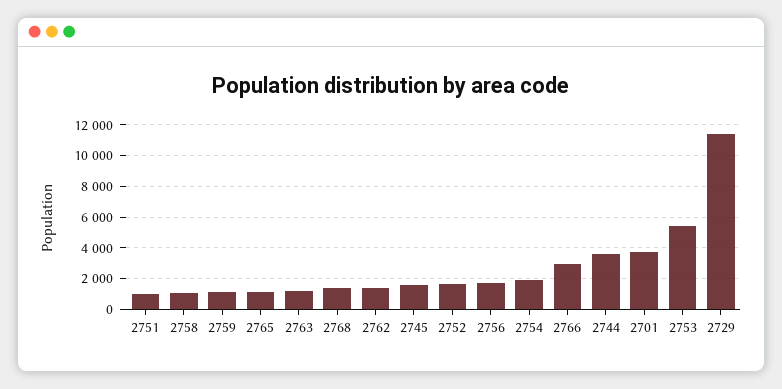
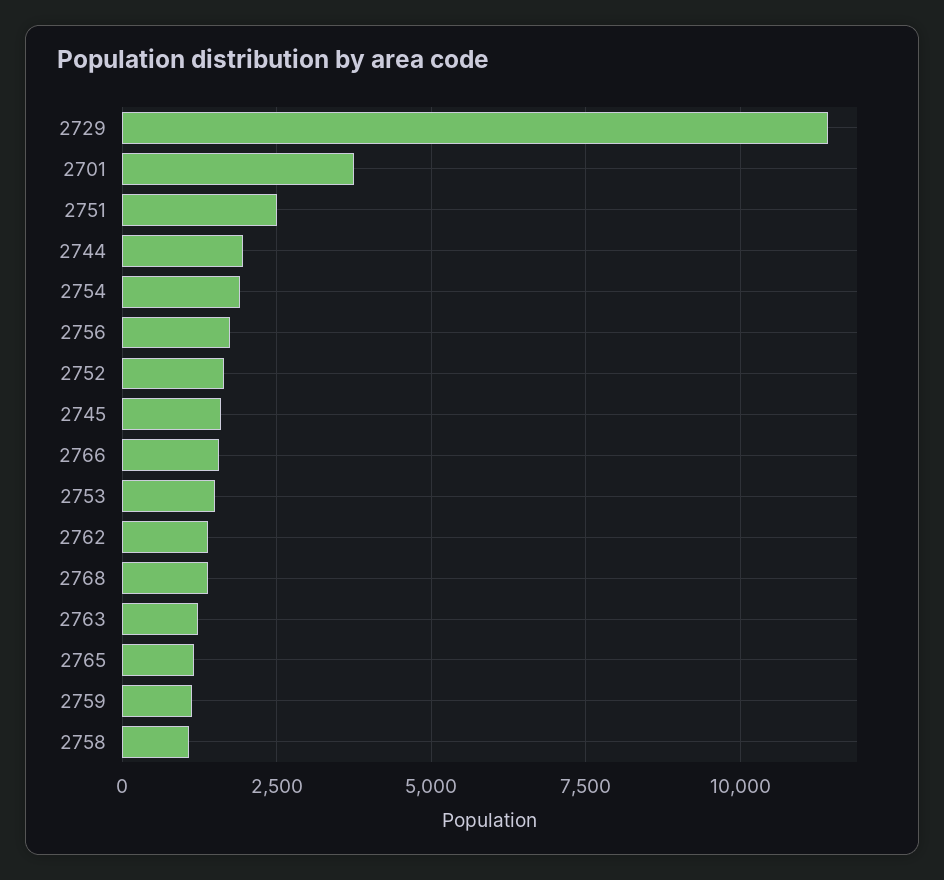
  {
-   "2751": 1000,
+   "2751": 2500,
    "2758": 1000,
    "2759": 1250,
    "2765": 1250,
    "2763": 1250,
    "2768": 1500,
    "2762": 1500,
    "2745": 1500,
    "2752": 1750,
    "2756": 1750,
    "2754": 2000,
-   "2766": 3000,
+   "2766": 1500,
-   "2744": 3500,
+   "2744": 2000,
    "2701": 3750,
-   "2753": 5500,
+   "2753": 1500,
    "2729": 11500
  }

